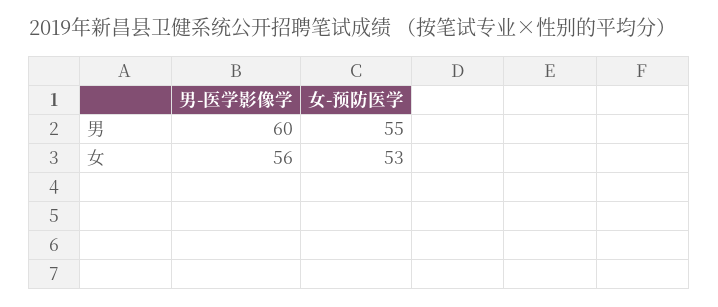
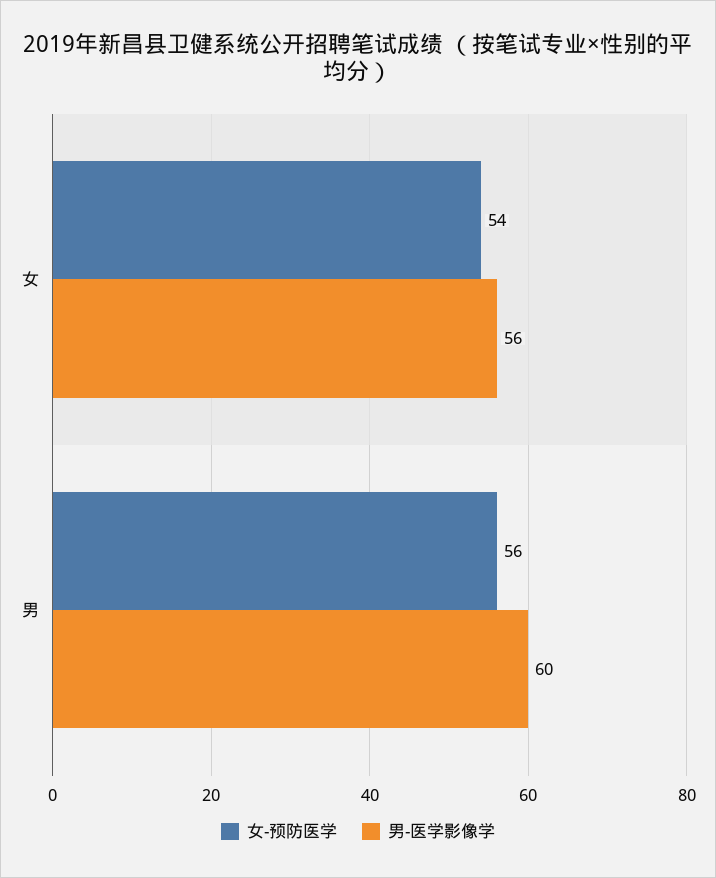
  {
    "男-医学影像学": {
      "男": 60,
      "女": 56
    },
    "女-预防医学": {
-     "男": 55,
+     "男": 56,
-     "女": 53
+     "女": 54
    }
  }

